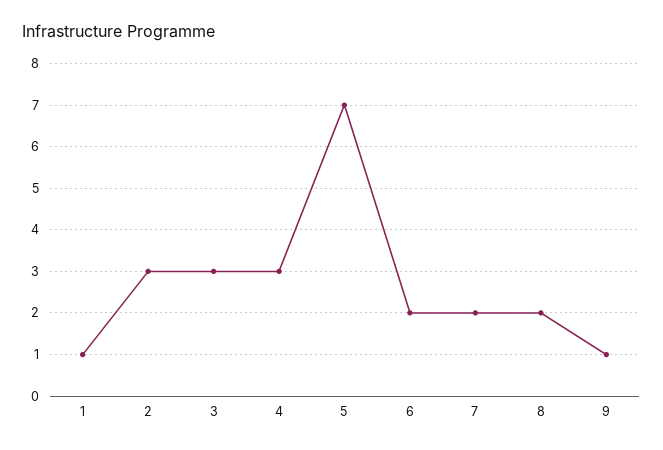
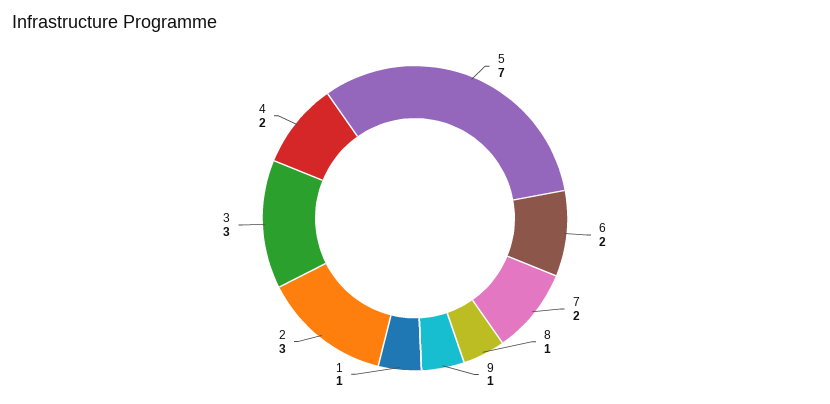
  {
    "1": 1,
    "2": 3,
    "3": 3,
-   "4": 3,
+   "4": 2,
    "5": 7,
    "6": 2,
    "7": 2,
-   "8": 2,
+   "8": 1,
    "9": 1
  }

